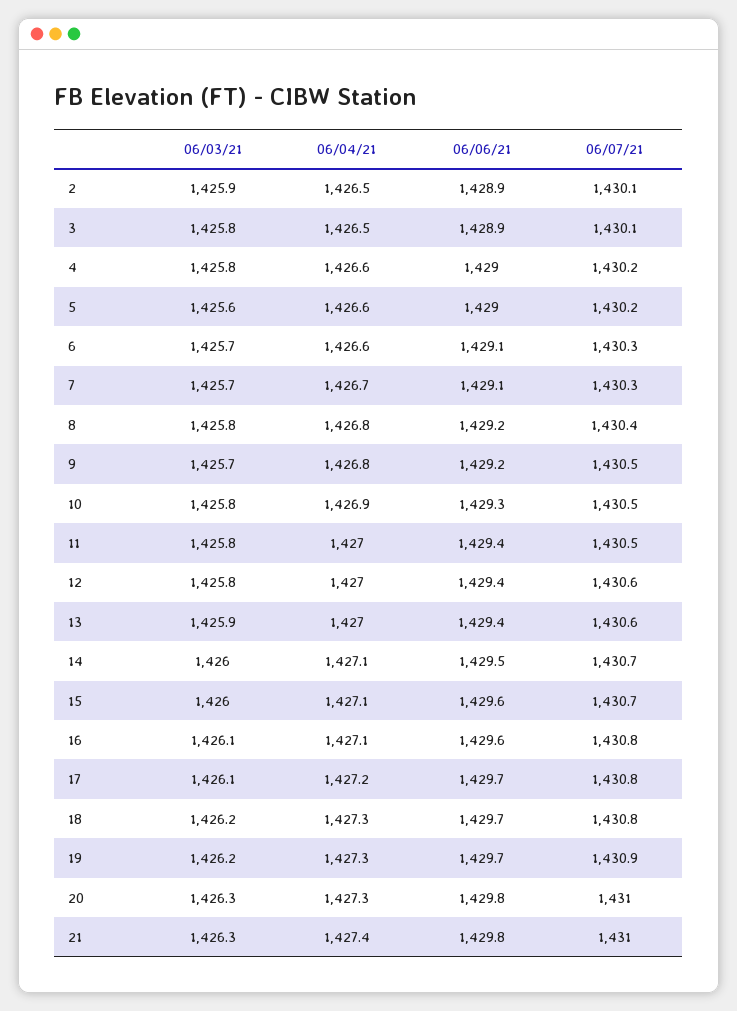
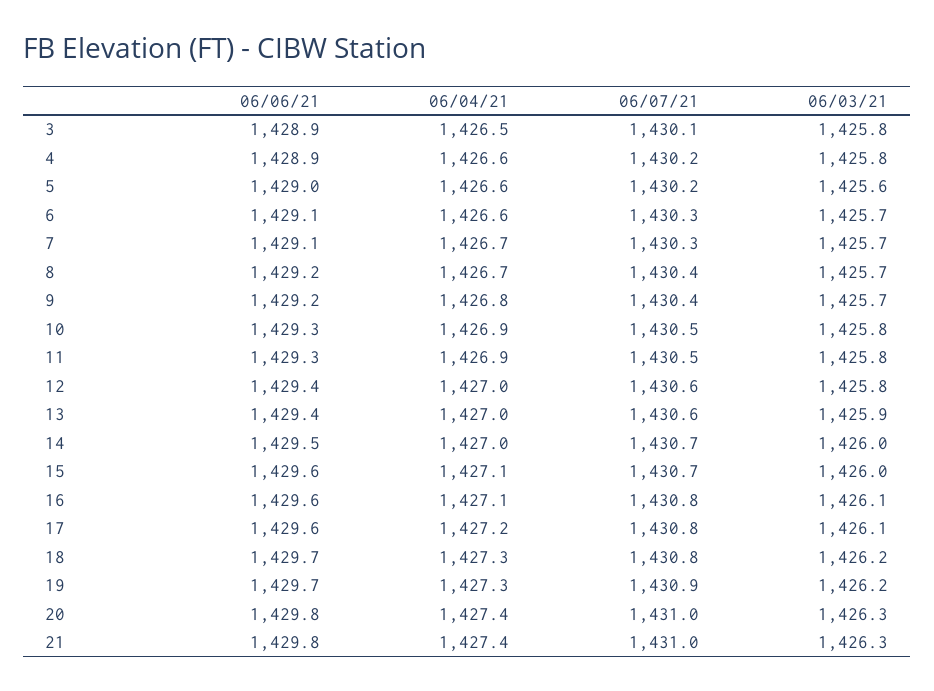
  {
    "06/03/21": {
-     "2": 1425.9,
      "3": 1425.8,
      "4": 1425.8,
      "5": 1425.6,
      "6": 1425.7,
      "7": 1425.7,
-     "8": 1425.8,
+     "8": 1425.7,
      "9": 1425.7,
      "10": 1425.8,
      "11": 1425.8,
      "12": 1425.8,
      "13": 1425.9,
      "14": 1426,
      "15": 1426,
      "16": 1426.1,
      "17": 1426.1,
      "18": 1426.2,
      "19": 1426.2,
      "20": 1426.3,
      "21": 1426.3
    },
    "06/04/21": {
-     "2": 1426.5,
      "3": 1426.5,
      "4": 1426.6,
      "5": 1426.6,
      "6": 1426.6,
      "7": 1426.7,
-     "8": 1426.8,
+     "8": 1426.7,
      "9": 1426.8,
      "10": 1426.9,
-     "11": 1427,
+     "11": 1426.9,
      "12": 1427,
      "13": 1427,
-     "14": 1427.1,
+     "14": 1427,
      "15": 1427.1,
      "16": 1427.1,
      "17": 1427.2,
      "18": 1427.3,
      "19": 1427.3,
-     "20": 1427.3,
+     "20": 1427.4,
      "21": 1427.4
    },
    "06/06/21": {
-     "2": 1428.9,
      "3": 1428.9,
-     "4": 1429,
+     "4": 1428.9,
      "5": 1429,
      "6": 1429.1,
      "7": 1429.1,
      "8": 1429.2,
      "9": 1429.2,
      "10": 1429.3,
-     "11": 1429.4,
+     "11": 1429.3,
      "12": 1429.4,
      "13": 1429.4,
      "14": 1429.5,
      "15": 1429.6,
      "16": 1429.6,
-     "17": 1429.7,
+     "17": 1429.6,
      "18": 1429.7,
      "19": 1429.7,
      "20": 1429.8,
      "21": 1429.8
    },
    "06/07/21": {
-     "2": 1430.1,
      "3": 1430.1,
      "4": 1430.2,
      "5": 1430.2,
      "6": 1430.3,
      "7": 1430.3,
      "8": 1430.4,
-     "9": 1430.5,
+     "9": 1430.4,
      "10": 1430.5,
      "11": 1430.5,
      "12": 1430.6,
      "13": 1430.6,
      "14": 1430.7,
      "15": 1430.7,
      "16": 1430.8,
      "17": 1430.8,
      "18": 1430.8,
      "19": 1430.9,
      "20": 1431,
      "21": 1431
    }
  }

